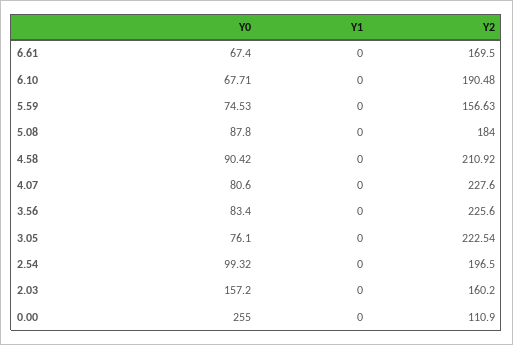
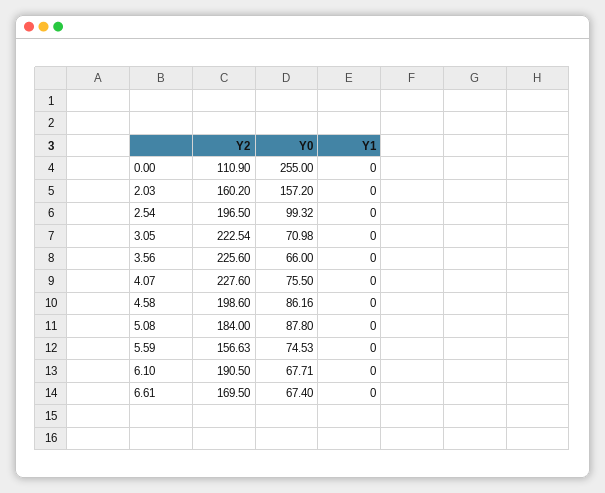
  {
    "Y0": {
      "6.61": 67.4,
      "6.10": 67.71,
      "5.59": 74.53,
      "5.08": 87.8,
-     "4.58": 90.42,
+     "4.58": 86.16,
-     "4.07": 80.6,
+     "4.07": 75.5,
-     "3.56": 83.4,
+     "3.56": 66,
-     "3.05": 76.1,
+     "3.05": 70.98,
      "2.54": 99.32,
      "2.03": 157.2,
      "0.00": 255
    },
    "Y1": {
      "6.61": 0,
      "6.10": 0,
      "5.59": 0,
      "5.08": 0,
      "4.58": 0,
      "4.07": 0,
      "3.56": 0,
      "3.05": 0,
      "2.54": 0,
      "2.03": 0,
      "0.00": 0
    },
    "Y2": {
      "6.61": 169.5,
-     "6.10": 190.48,
+     "6.10": 190.5,
      "5.59": 156.63,
      "5.08": 184,
-     "4.58": 210.92,
+     "4.58": 198.6,
      "4.07": 227.6,
      "3.56": 225.6,
      "3.05": 222.54,
      "2.54": 196.5,
      "2.03": 160.2,
      "0.00": 110.9
    }
  }

